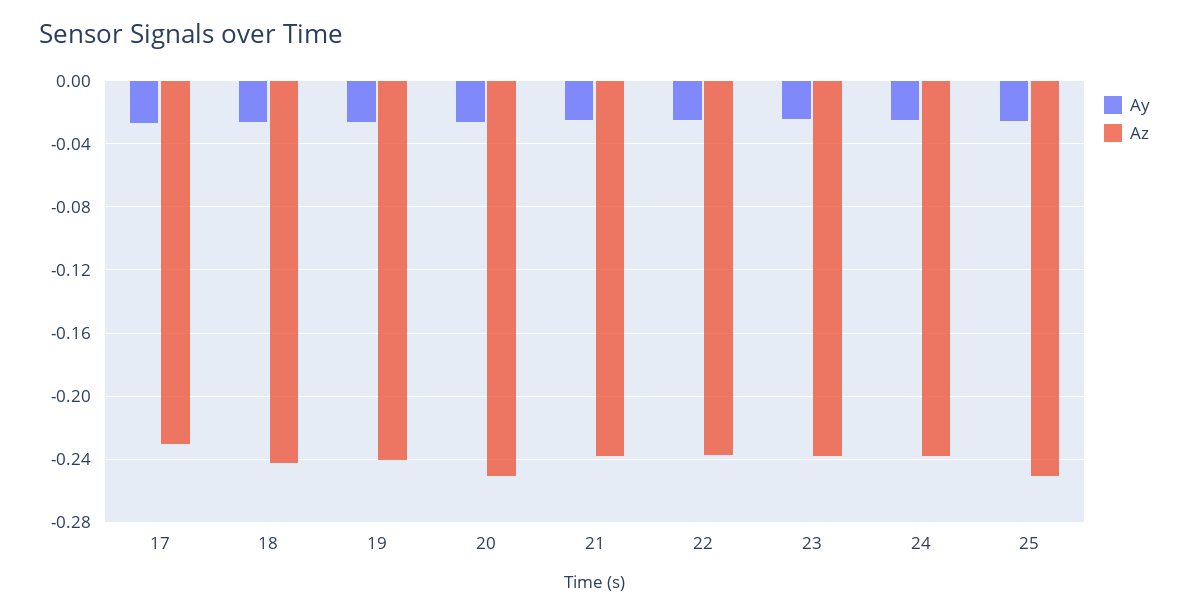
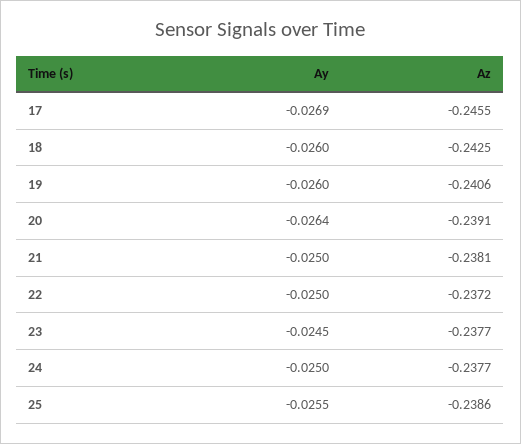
  {
    "Ay": {
      "17": -0.0269,
      "18": -0.026,
      "19": -0.026,
      "20": -0.0264,
      "21": -0.025,
      "22": -0.025,
      "23": -0.0245,
      "24": -0.025,
      "25": -0.0255
    },
    "Az": {
-     "17": -0.23,
+     "17": -0.2455,
      "18": -0.2425,
      "19": -0.2406,
-     "20": -0.25,
+     "20": -0.2391,
      "21": -0.2381,
      "22": -0.2372,
      "23": -0.2377,
      "24": -0.2377,
-     "25": -0.25
+     "25": -0.2386
    }
  }

